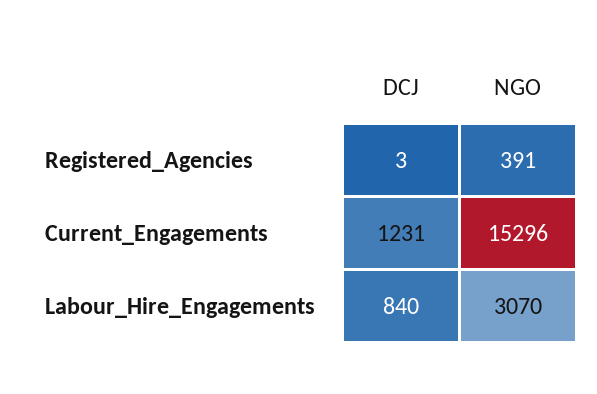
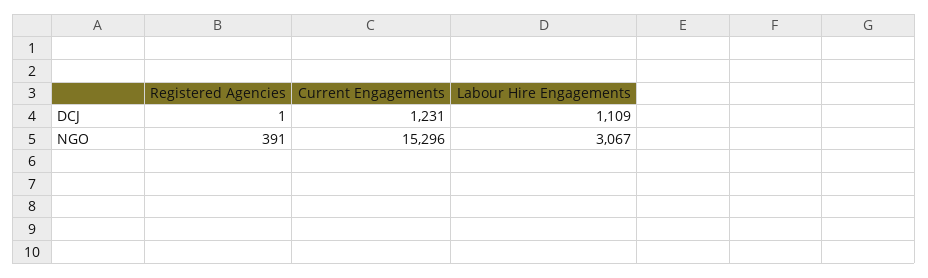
  {
    "DCJ": {
-     "Registered_Agencies": 3,
+     "Registered_Agencies": 1,
      "Current_Engagements": 1231,
-     "Labour_Hire_Engagements": 840
+     "Labour_Hire_Engagements": 1109
    },
    "NGO": {
      "Registered_Agencies": 391,
      "Current_Engagements": 15296,
-     "Labour_Hire_Engagements": 3070
+     "Labour_Hire_Engagements": 3067
    }
  }

